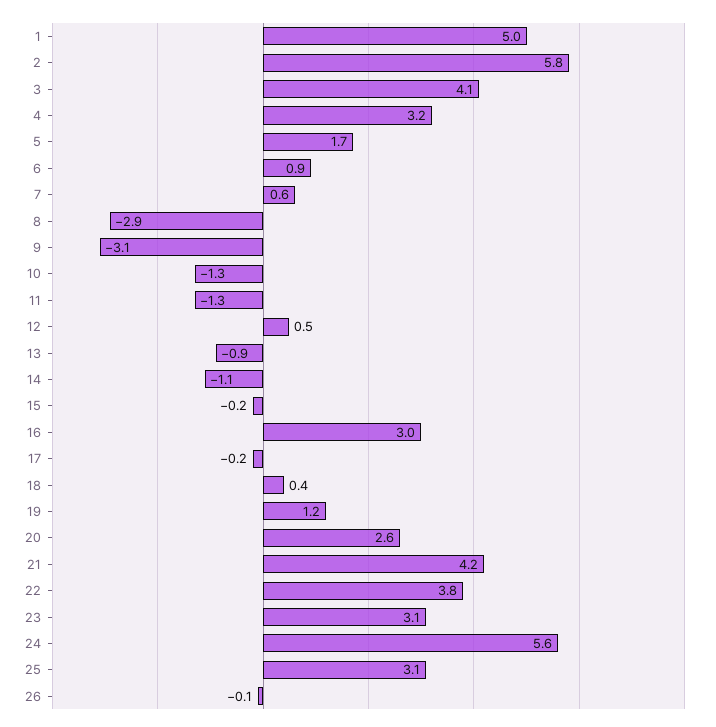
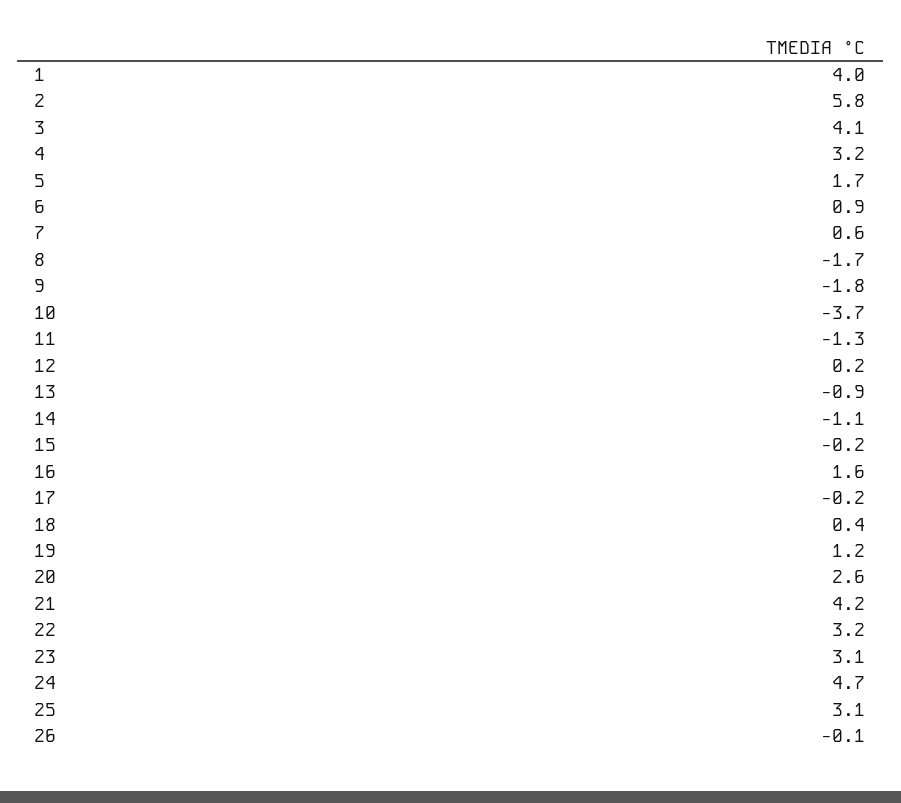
  {
-   "1": 5,
+   "1": 4,
    "2": 5.8,
    "3": 4.1,
    "4": 3.2,
    "5": 1.7,
    "6": 0.9,
    "7": 0.6,
-   "8": -2.9,
+   "8": -1.7,
-   "9": -3.1,
+   "9": -1.8,
-   "10": -1.3,
+   "10": -3.7,
    "11": -1.3,
-   "12": 0.5,
+   "12": 0.2,
    "13": -0.9,
    "14": -1.1,
    "15": -0.2,
-   "16": 3,
+   "16": 1.6,
    "17": -0.2,
    "18": 0.4,
    "19": 1.2,
    "20": 2.6,
    "21": 4.2,
-   "22": 3.8,
+   "22": 3.2,
    "23": 3.1,
-   "24": 5.6,
+   "24": 4.7,
    "25": 3.1,
    "26": -0.1
  }

